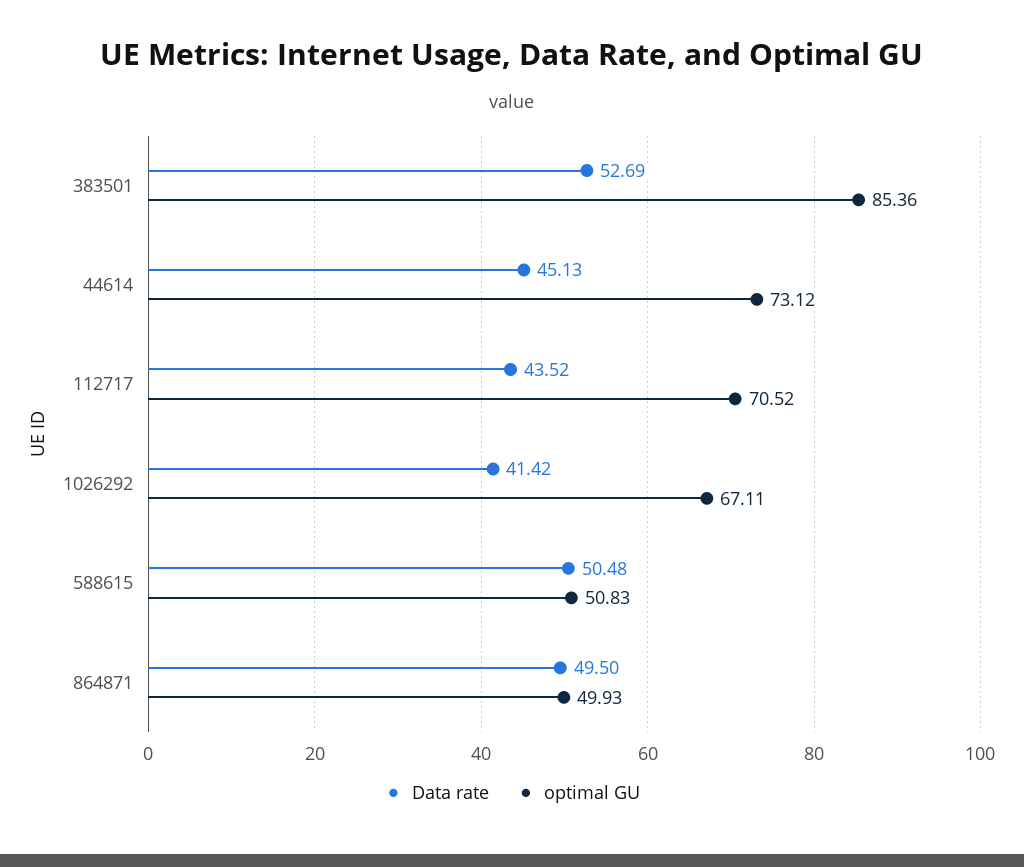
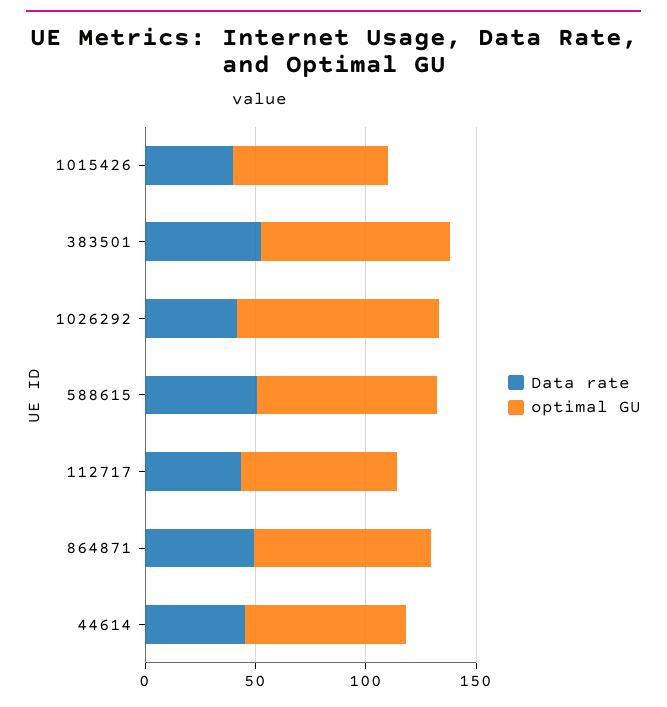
  {
    "Data rate": {
      "383501": 52.69,
      "44614": 45.13,
      "112717": 43.52,
      "1026292": 41.42,
      "588615": 50.48,
-     "864871": 49.5
+     "864871": 49.5,
+     "1015426": 40
    },
    "optimal GU": {
      "383501": 85.36,
      "44614": 73.12,
      "112717": 70.52,
-     "1026292": 67.11,
+     "1026292": 90,
-     "588615": 50.83,
+     "588615": 80,
-     "864871": 49.93
+     "864871": 80,
+     "1015426": 70
    }
  }

